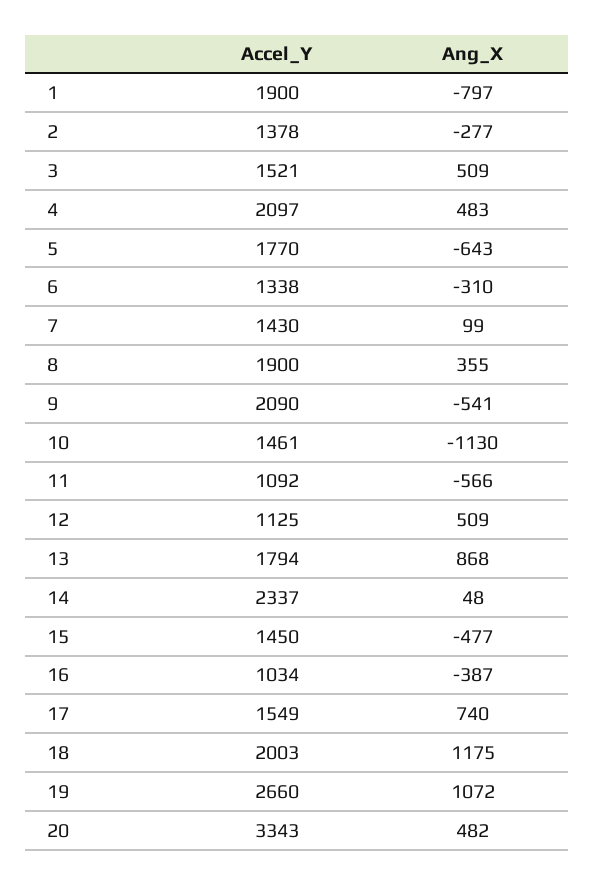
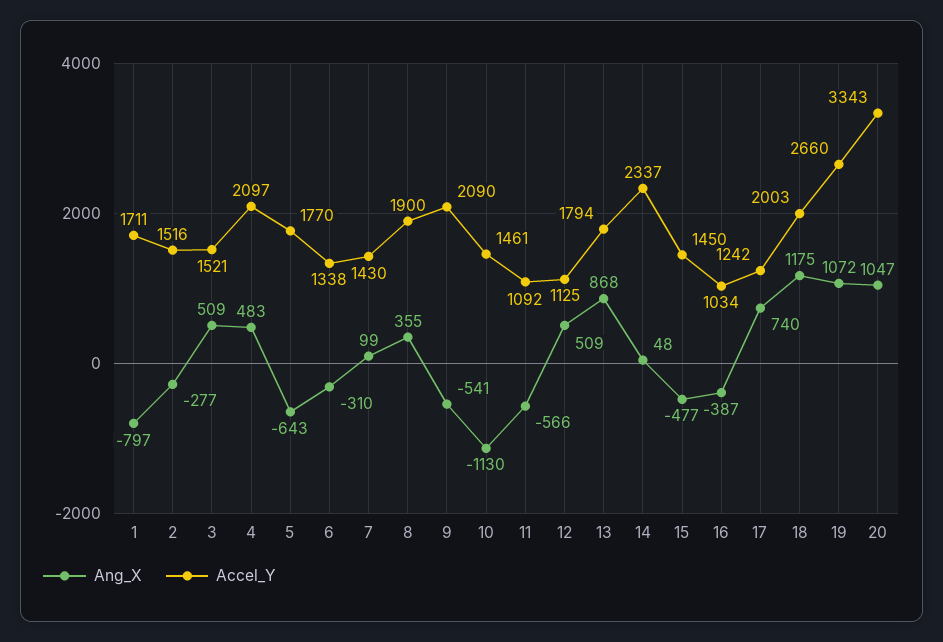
  {
    "Accel_Y": {
-     "1": 1900,
+     "1": 1711,
-     "2": 1378,
+     "2": 1516,
      "3": 1521,
      "4": 2097,
      "5": 1770,
      "6": 1338,
      "7": 1430,
      "8": 1900,
      "9": 2090,
      "10": 1461,
      "11": 1092,
      "12": 1125,
      "13": 1794,
      "14": 2337,
      "15": 1450,
      "16": 1034,
-     "17": 1549,
+     "17": 1242,
      "18": 2003,
      "19": 2660,
      "20": 3343
    },
    "Ang_X": {
      "1": -797,
      "2": -277,
      "3": 509,
      "4": 483,
      "5": -643,
      "6": -310,
      "7": 99,
      "8": 355,
      "9": -541,
      "10": -1130,
      "11": -566,
      "12": 509,
      "13": 868,
      "14": 48,
      "15": -477,
      "16": -387,
      "17": 740,
      "18": 1175,
      "19": 1072,
-     "20": 482
+     "20": 1047
    }
  }

